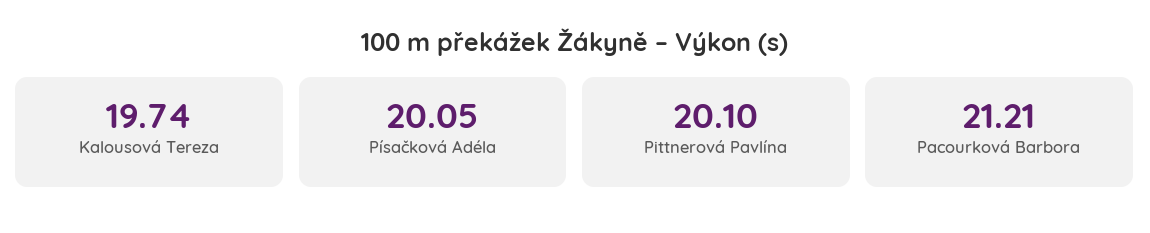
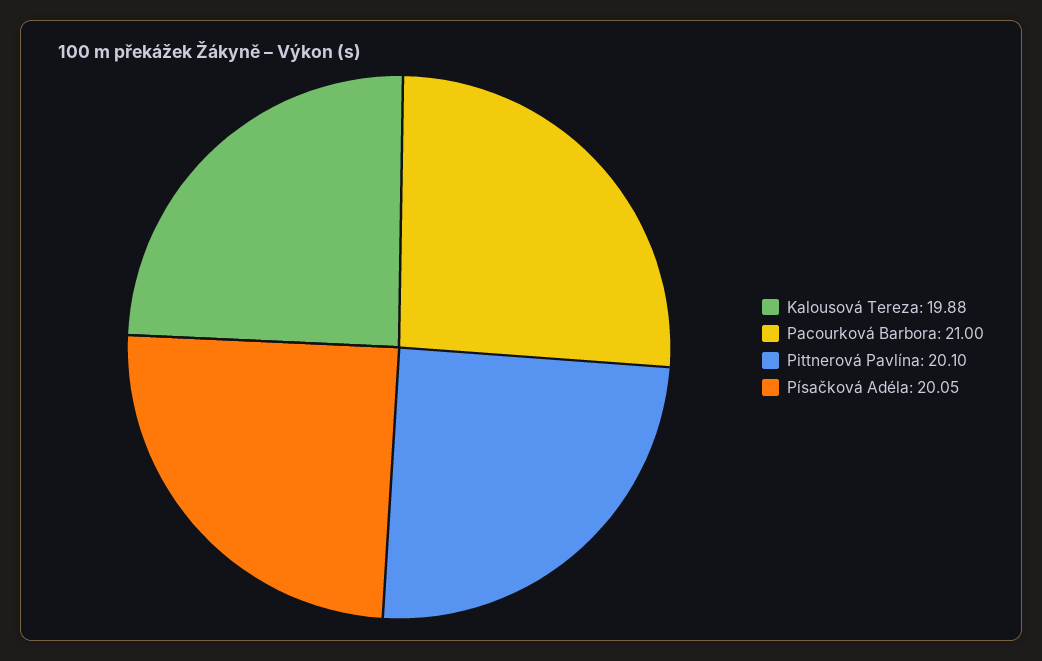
  {
-   "Kalousová Tereza": 19.74,
+   "Kalousová Tereza": 19.88,
    "Písačková Adéla": 20.05,
    "Pittnerová Pavlína": 20.1,
-   "Pacourková Barbora": 21.21
+   "Pacourková Barbora": 21
  }

